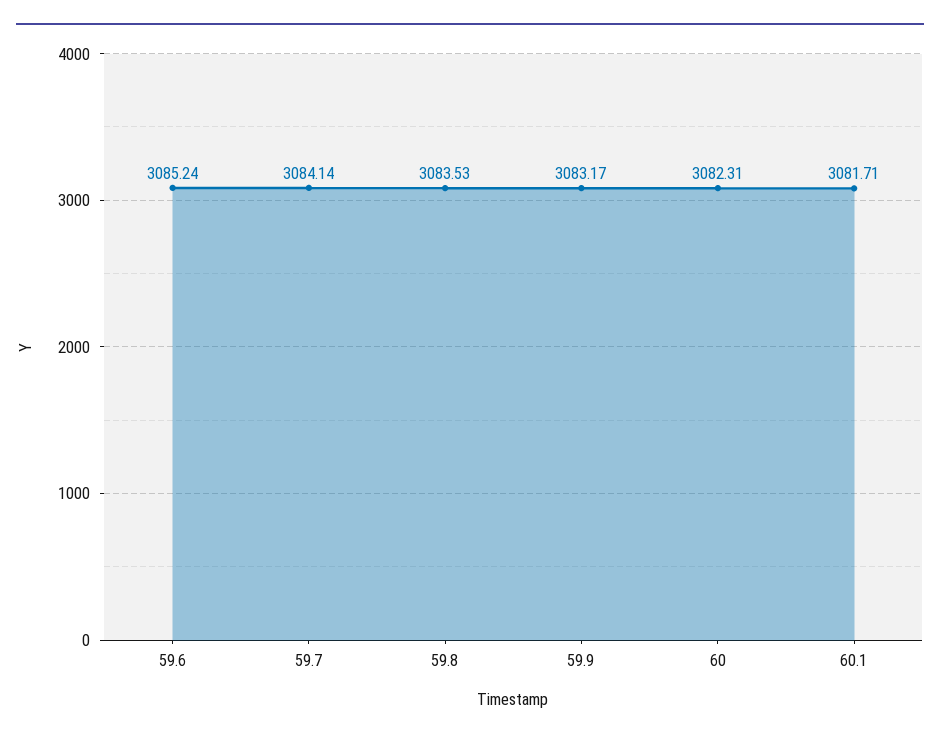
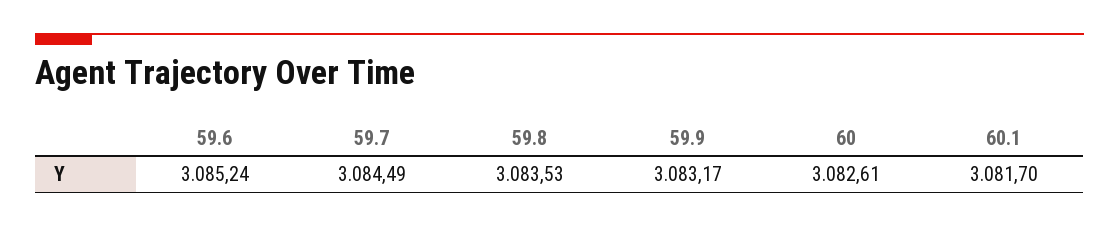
  {
    "59.6": 3085.24,
-   "59.7": 3084.14,
+   "59.7": 3084.49,
    "59.8": 3083.53,
    "59.9": 3083.17,
-   "60": 3082.31,
+   "60": 3082.61,
-   "60.1": 3081.71
+   "60.1": 3081.7
  }

